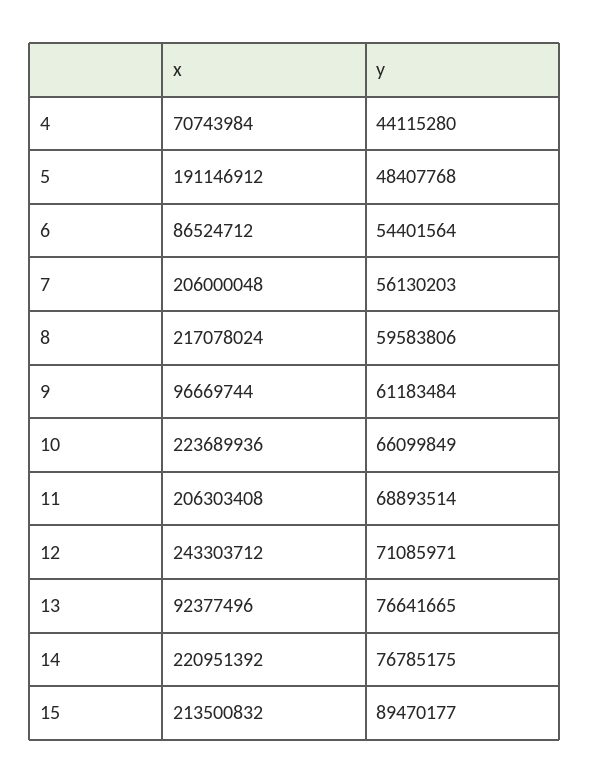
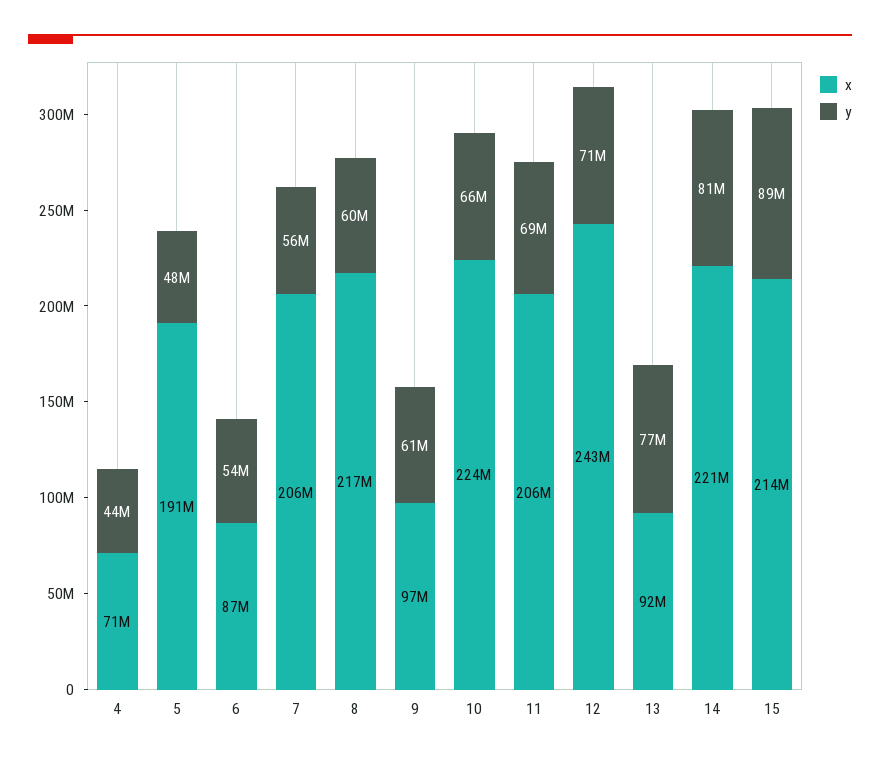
  {
    "x": {
      "4": 70743984,
      "5": 191146912,
      "6": 86524712,
      "7": 206000048,
      "8": 217078024,
      "9": 96669744,
      "10": 223689936,
      "11": 206303408,
      "12": 243303712,
      "13": 92377496,
      "14": 220951392,
      "15": 213500832
    },
    "y": {
      "4": 44115280,
      "5": 48407768,
      "6": 54401564,
      "7": 56130203,
      "8": 59583806,
      "9": 61183484,
      "10": 66099849,
      "11": 68893514,
      "12": 71085971,
      "13": 76641665,
-     "14": 76785175,
+     "14": 81000000,
      "15": 89470177
    }
  }

